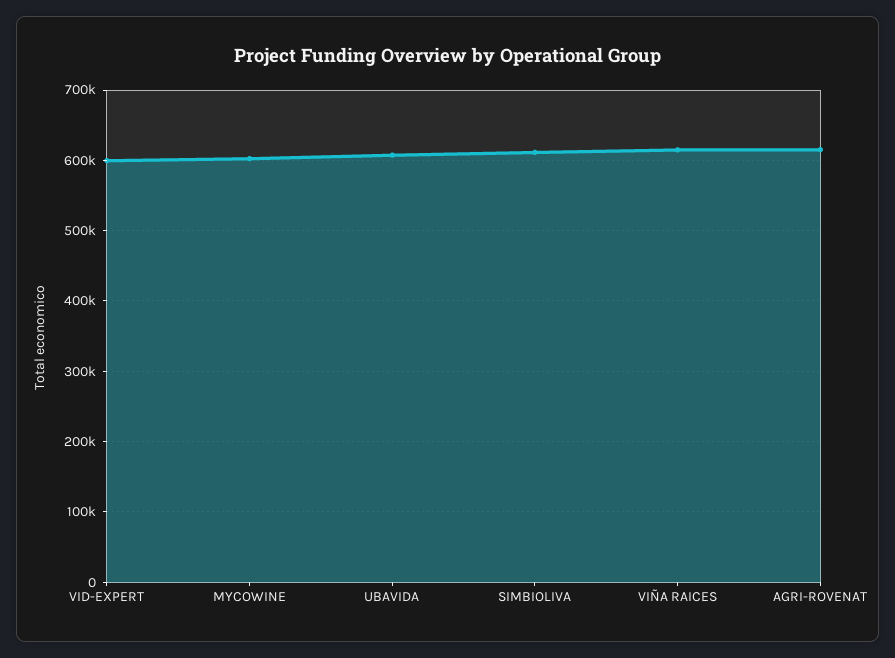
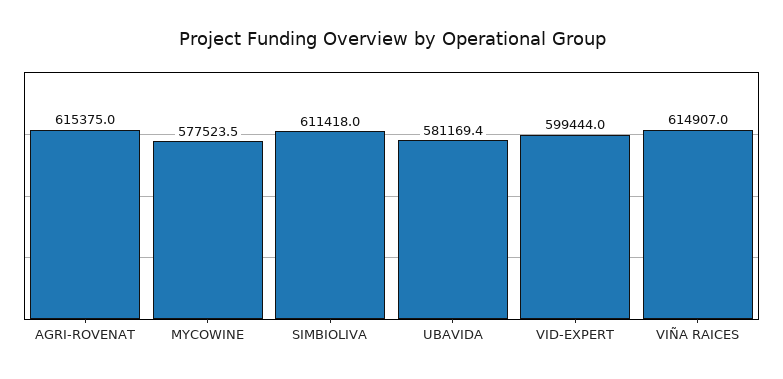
  {
    "VID-EXPERT": 599444,
-   "MYCOWINE": 600000,
+   "MYCOWINE": 577523.5,
-   "UBAVIDA": 610000,
+   "UBAVIDA": 581169.4,
    "SIMBIOLIVA": 611418,
    "VIÑA RAICES": 614907,
    "AGRI-ROVENAT": 615375
  }

